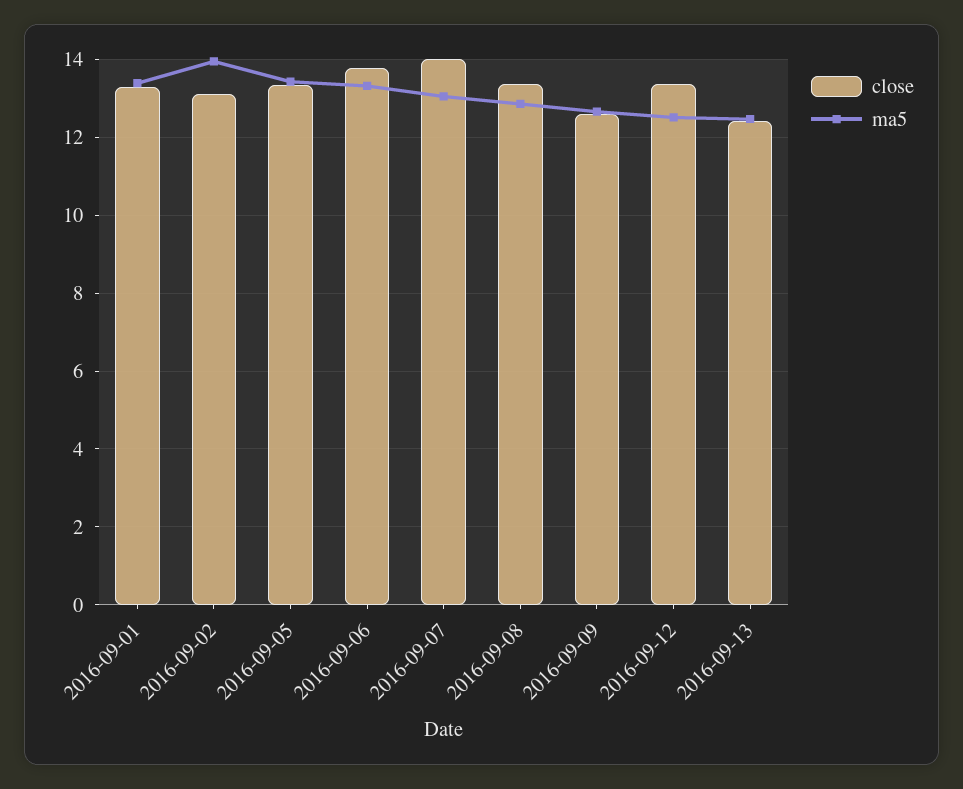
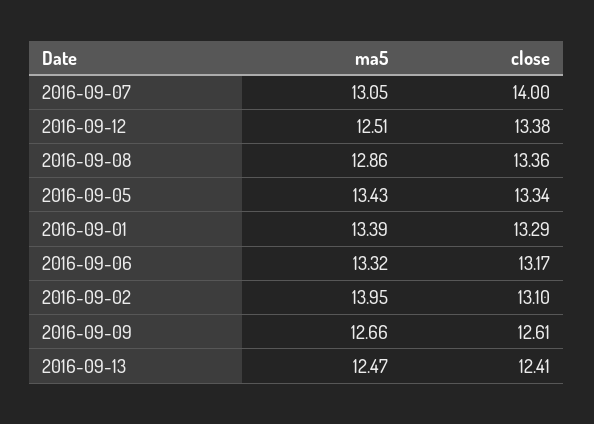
  {
    "close": {
      "2016-09-01": 13.29,
      "2016-09-02": 13.1,
      "2016-09-05": 13.34,
-     "2016-09-06": 13.8,
+     "2016-09-06": 13.17,
      "2016-09-07": 14,
      "2016-09-08": 13.36,
      "2016-09-09": 12.61,
      "2016-09-12": 13.38,
      "2016-09-13": 12.41
    },
    "ma5": {
      "2016-09-01": 13.39,
      "2016-09-02": 13.95,
      "2016-09-05": 13.43,
      "2016-09-06": 13.32,
      "2016-09-07": 13.05,
      "2016-09-08": 12.86,
      "2016-09-09": 12.66,
      "2016-09-12": 12.51,
      "2016-09-13": 12.47
    }
  }

